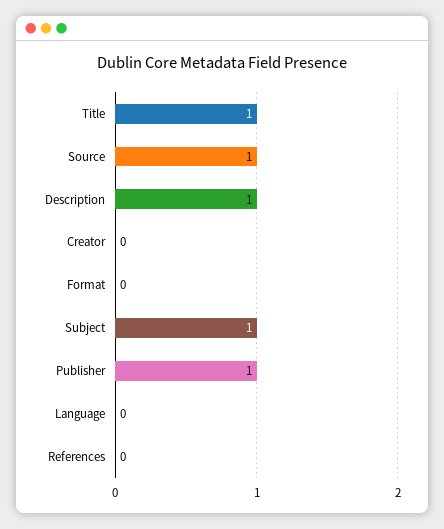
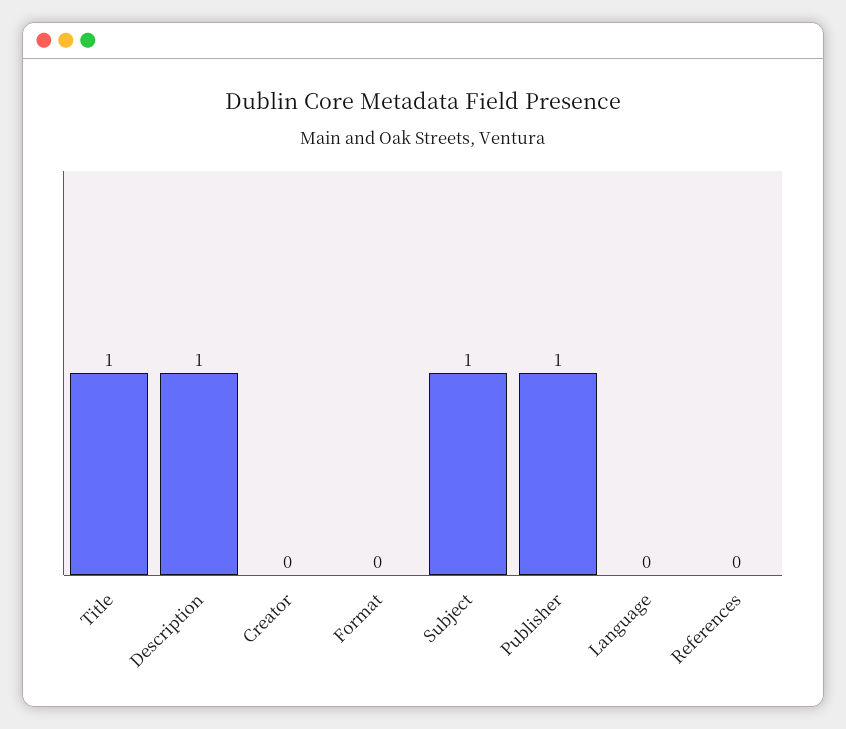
  {
    "Title": 1,
-   "Source": 1,
    "Description": 1,
    "Creator": 0,
    "Format": 0,
    "Subject": 1,
    "Publisher": 1,
    "Language": 0,
    "References": 0
  }

